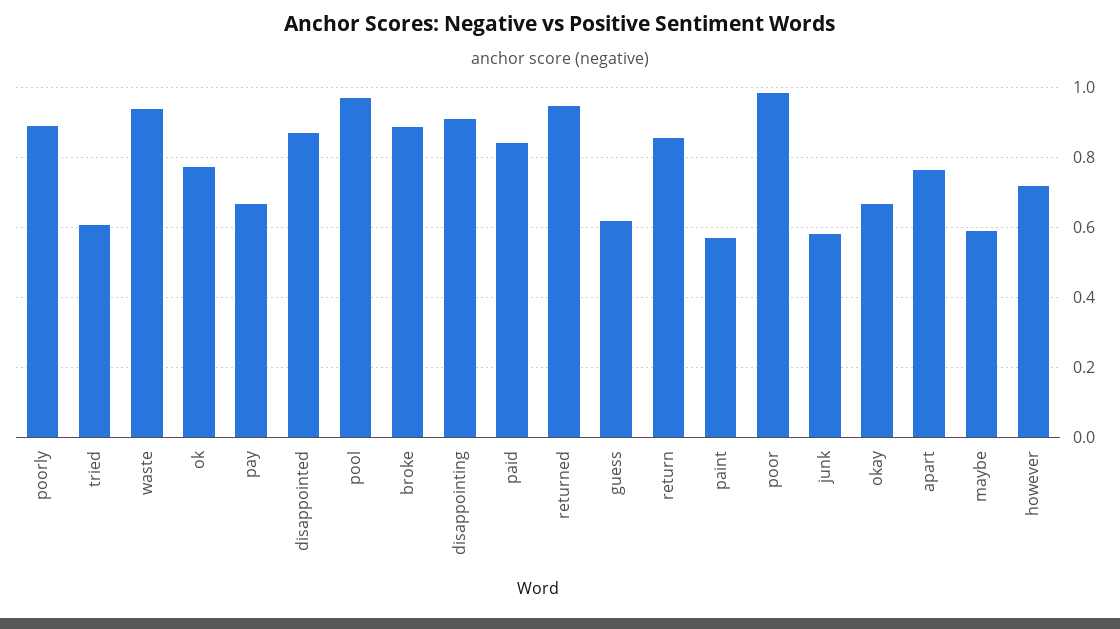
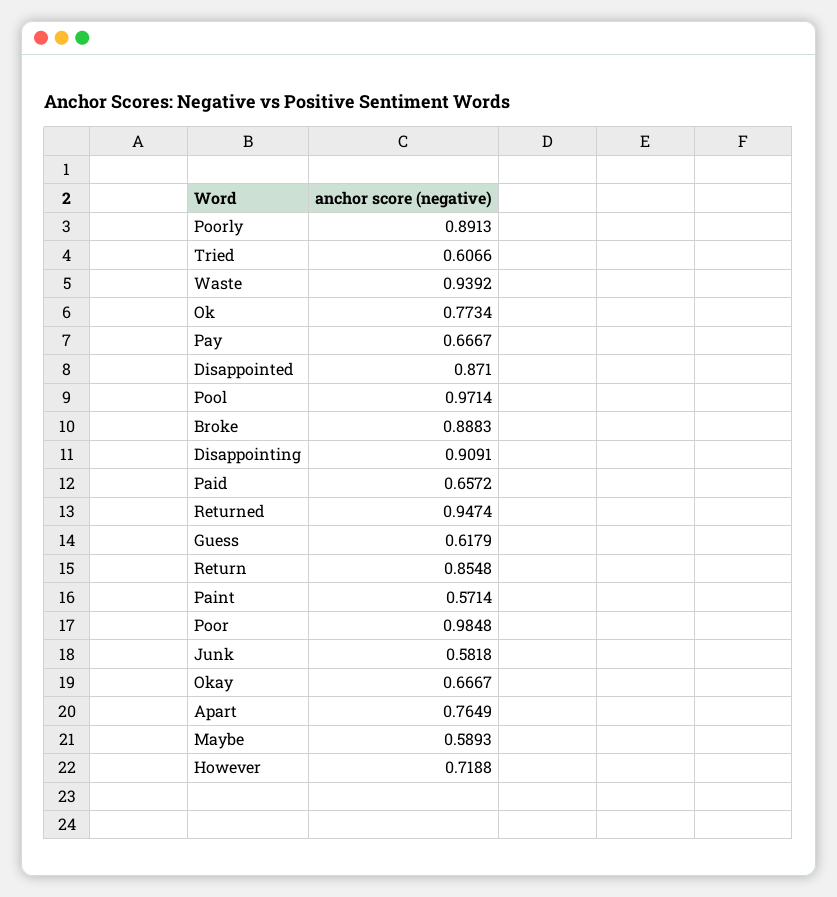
  {
    "poorly": 0.8913,
    "tried": 0.6066,
    "waste": 0.9392,
    "ok": 0.7734,
    "pay": 0.6667,
    "disappointed": 0.871,
    "pool": 0.9714,
    "broke": 0.8883,
    "disappointing": 0.9091,
-   "paid": 0.84,
+   "paid": 0.6572,
    "returned": 0.9474,
    "guess": 0.6179,
    "return": 0.8548,
    "paint": 0.5714,
    "poor": 0.9848,
    "junk": 0.5818,
    "okay": 0.6667,
    "apart": 0.7649,
    "maybe": 0.5893,
    "however": 0.7188
  }

